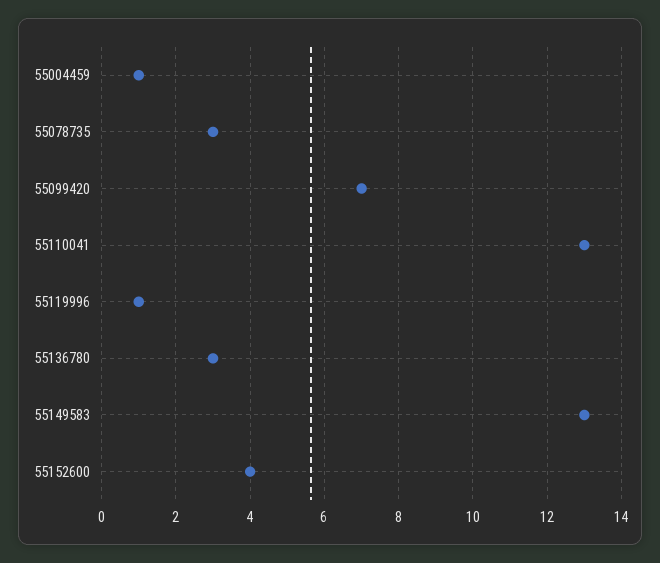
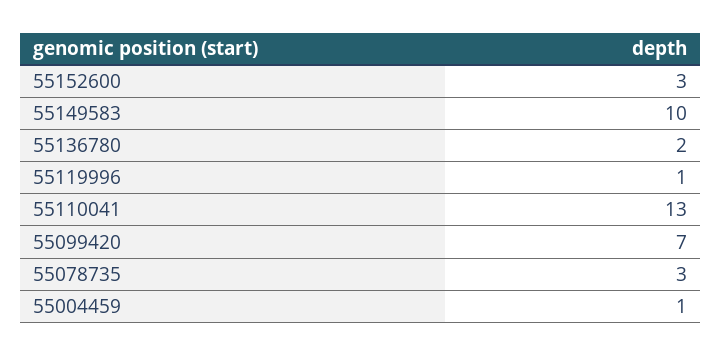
  {
    "55004459": 1,
    "55078735": 3,
    "55099420": 7,
    "55110041": 13,
    "55119996": 1,
-   "55136780": 3,
+   "55136780": 2,
-   "55149583": 13,
+   "55149583": 10,
-   "55152600": 4
+   "55152600": 3
  }

